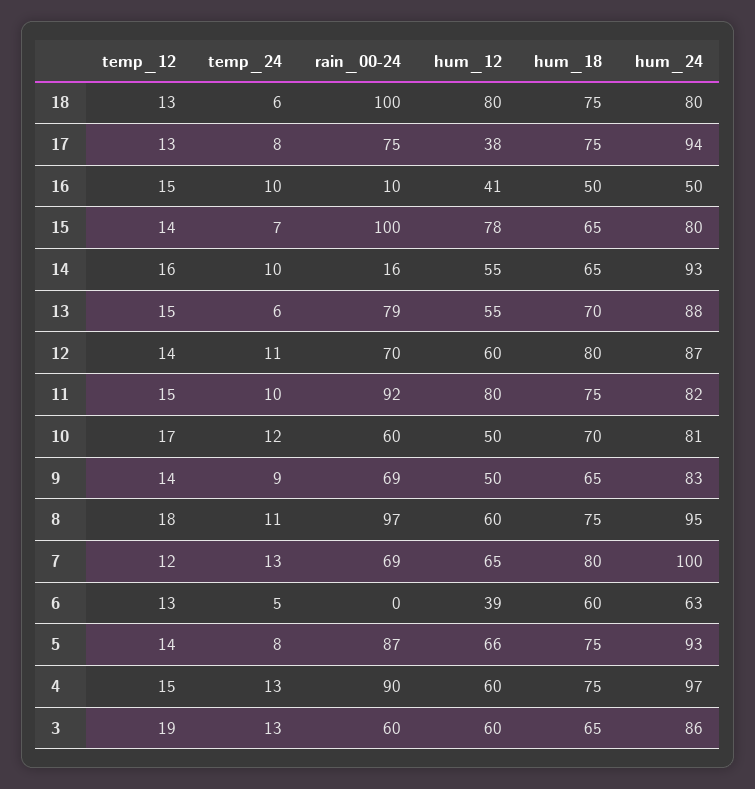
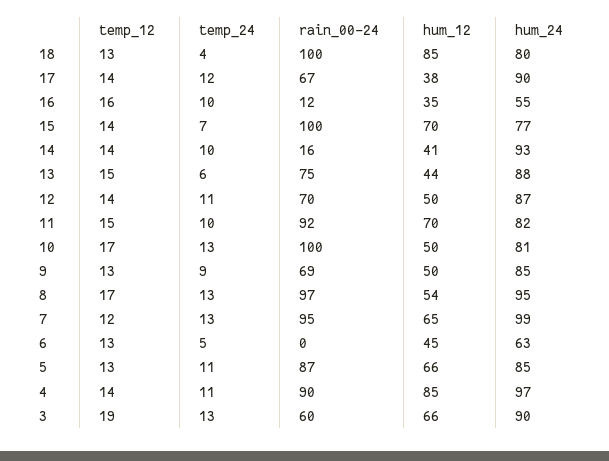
  {
    "temp_12": {
      "18": 13,
-     "17": 13,
+     "17": 14,
-     "16": 15,
+     "16": 16,
      "15": 14,
-     "14": 16,
+     "14": 14,
      "13": 15,
      "12": 14,
      "11": 15,
      "10": 17,
-     "9": 14,
+     "9": 13,
-     "8": 18,
+     "8": 17,
      "7": 12,
      "6": 13,
-     "5": 14,
+     "5": 13,
-     "4": 15,
+     "4": 14,
      "3": 19
    },
    "temp_24": {
-     "18": 6,
+     "18": 4,
-     "17": 8,
+     "17": 12,
      "16": 10,
      "15": 7,
      "14": 10,
      "13": 6,
      "12": 11,
      "11": 10,
-     "10": 12,
+     "10": 13,
      "9": 9,
-     "8": 11,
+     "8": 13,
      "7": 13,
      "6": 5,
-     "5": 8,
+     "5": 11,
-     "4": 13,
+     "4": 11,
      "3": 13
    },
    "rain_00-24": {
      "18": 100,
-     "17": 75,
+     "17": 67,
-     "16": 10,
+     "16": 12,
      "15": 100,
      "14": 16,
-     "13": 79,
+     "13": 75,
      "12": 70,
      "11": 92,
-     "10": 60,
+     "10": 100,
      "9": 69,
      "8": 97,
-     "7": 69,
+     "7": 95,
      "6": 0,
      "5": 87,
      "4": 90,
      "3": 60
    },
    "hum_12": {
-     "18": 80,
+     "18": 85,
      "17": 38,
-     "16": 41,
+     "16": 35,
-     "15": 78,
+     "15": 70,
-     "14": 55,
+     "14": 41,
-     "13": 55,
+     "13": 44,
-     "12": 60,
+     "12": 50,
-     "11": 80,
+     "11": 70,
      "10": 50,
      "9": 50,
-     "8": 60,
+     "8": 54,
      "7": 65,
-     "6": 39,
+     "6": 45,
      "5": 66,
-     "4": 60,
+     "4": 85,
-     "3": 60
+     "3": 66
    },
-   "hum_18": {
-     "18": 75,
-     "17": 75,
-     "16": 50,
-     "15": 65,
-     "14": 65,
-     "13": 70,
-     "12": 80,
-     "11": 75,
-     "10": 70,
-     "9": 65,
-     "8": 75,
-     "7": 80,
-     "6": 60,
-     "5": 75,
-     "4": 75,
-     "3": 65
-   },
    "hum_24": {
      "18": 80,
-     "17": 94,
+     "17": 90,
-     "16": 50,
+     "16": 55,
-     "15": 80,
+     "15": 77,
      "14": 93,
      "13": 88,
      "12": 87,
      "11": 82,
      "10": 81,
-     "9": 83,
+     "9": 85,
      "8": 95,
-     "7": 100,
+     "7": 99,
      "6": 63,
-     "5": 93,
+     "5": 85,
      "4": 97,
-     "3": 86
+     "3": 90
    }
  }

